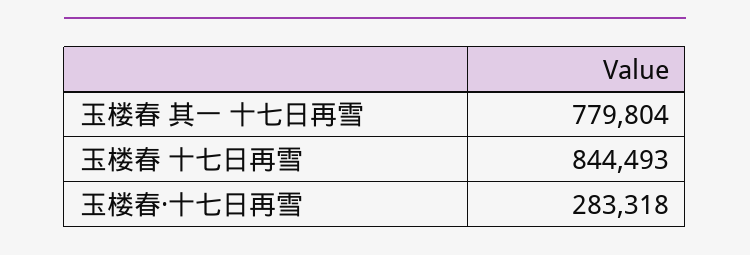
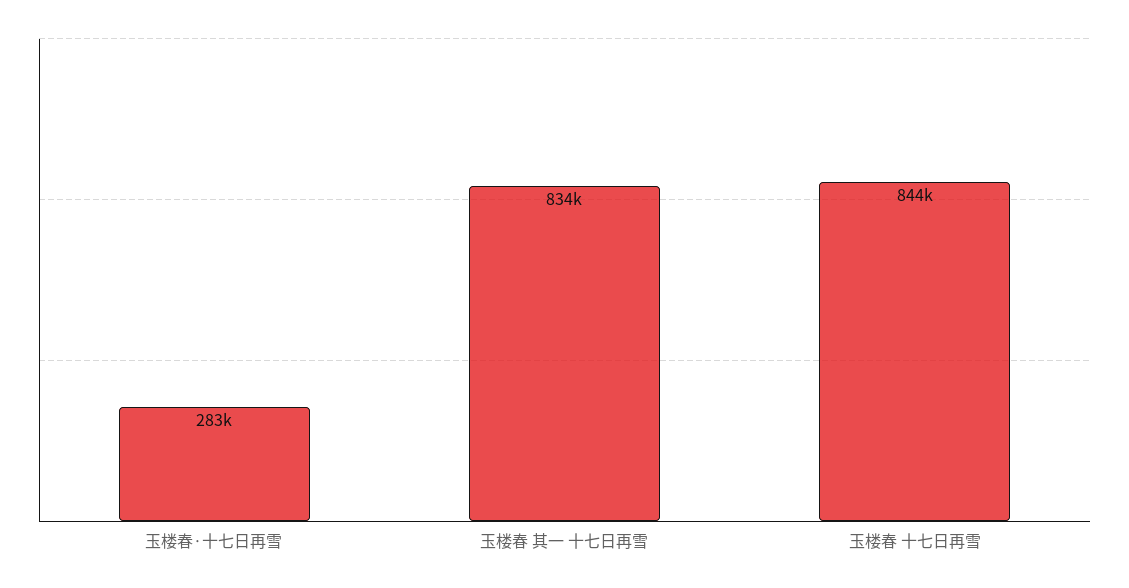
  {
-   "玉楼春 其一 十七日再雪": 779804,
+   "玉楼春 其一 十七日再雪": 834000,
    "玉楼春 十七日再雪": 844493,
    "玉楼春·十七日再雪": 283318
  }

